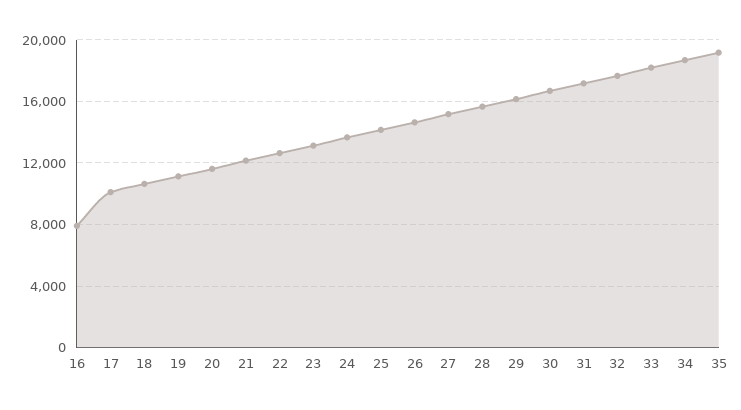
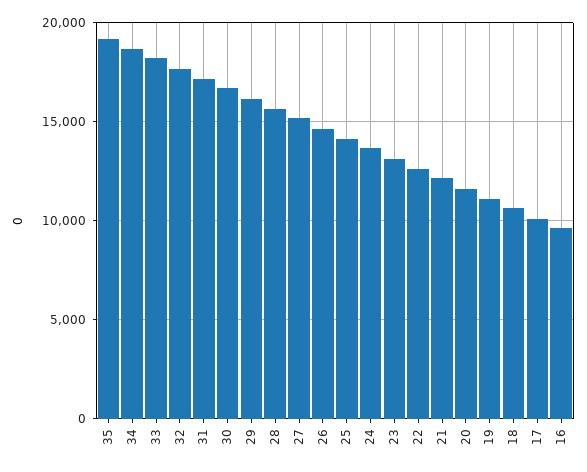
  {
-   "16": 8000,
+   "16": 9500,
    "17": 10000,
    "18": 10500,
    "19": 11000,
    "20": 11500,
    "21": 12000,
    "22": 12500,
    "23": 13000,
    "24": 13500,
    "25": 14000,
    "26": 14500,
    "27": 15000,
    "28": 15500,
    "29": 16000,
    "30": 16500,
    "31": 17000,
    "32": 17500,
    "33": 18000,
    "34": 18500,
    "35": 19000
  }

